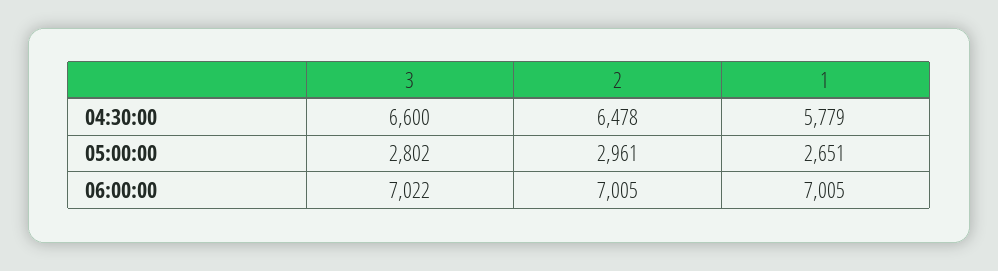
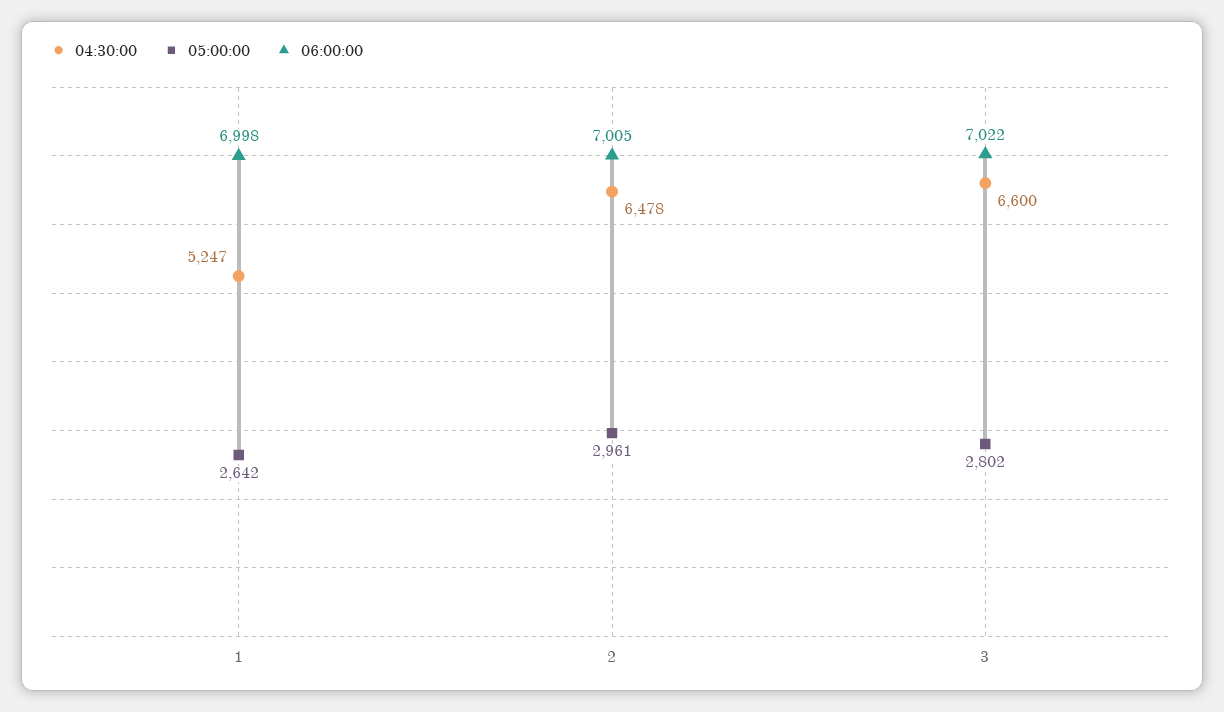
  {
    "04:30:00": {
      "3": 6600,
      "2": 6478,
-     "1": 5779
+     "1": 5247
    },
    "05:00:00": {
      "3": 2802,
      "2": 2961,
-     "1": 2651
+     "1": 2642
    },
    "06:00:00": {
      "3": 7022,
      "2": 7005,
-     "1": 7005
+     "1": 6998
    }
  }

